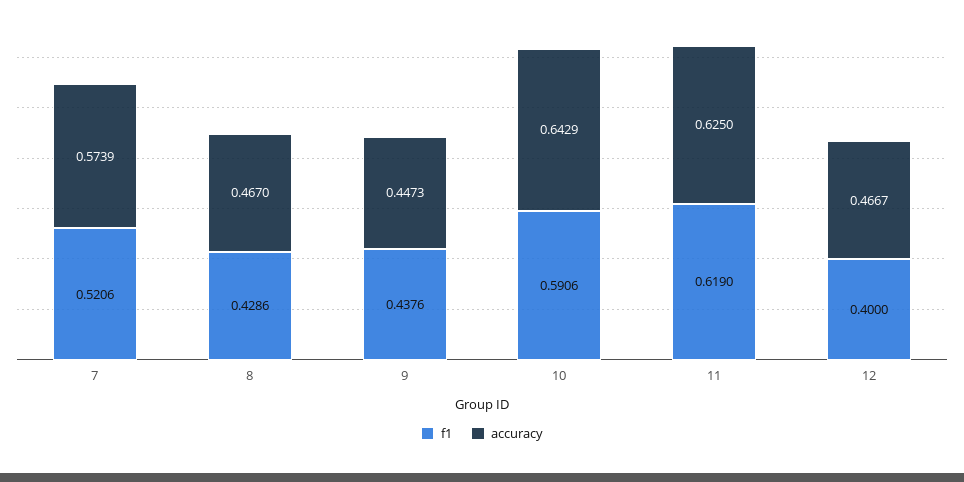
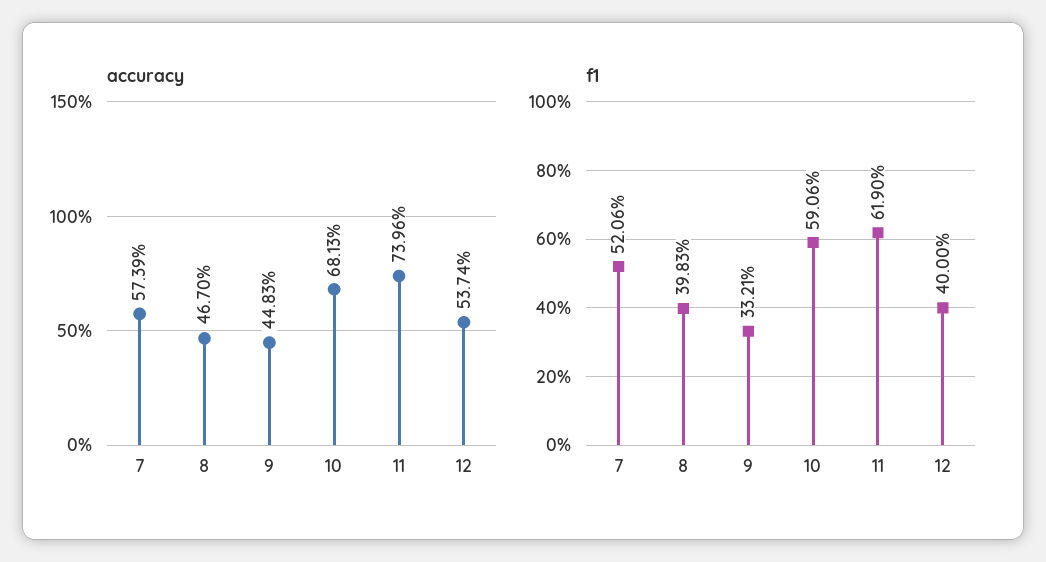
  {
    "f1": {
      "7": 0.5206,
-     "8": 0.4286,
+     "8": 0.3983,
-     "9": 0.4376,
+     "9": 0.3321,
      "10": 0.5906,
      "11": 0.619,
      "12": 0.4
    },
    "accuracy": {
      "7": 0.5739,
      "8": 0.467,
-     "9": 0.4473,
+     "9": 0.4483,
-     "10": 0.6429,
+     "10": 0.6813,
-     "11": 0.625,
+     "11": 0.7396,
-     "12": 0.4667
+     "12": 0.5374
    }
  }

